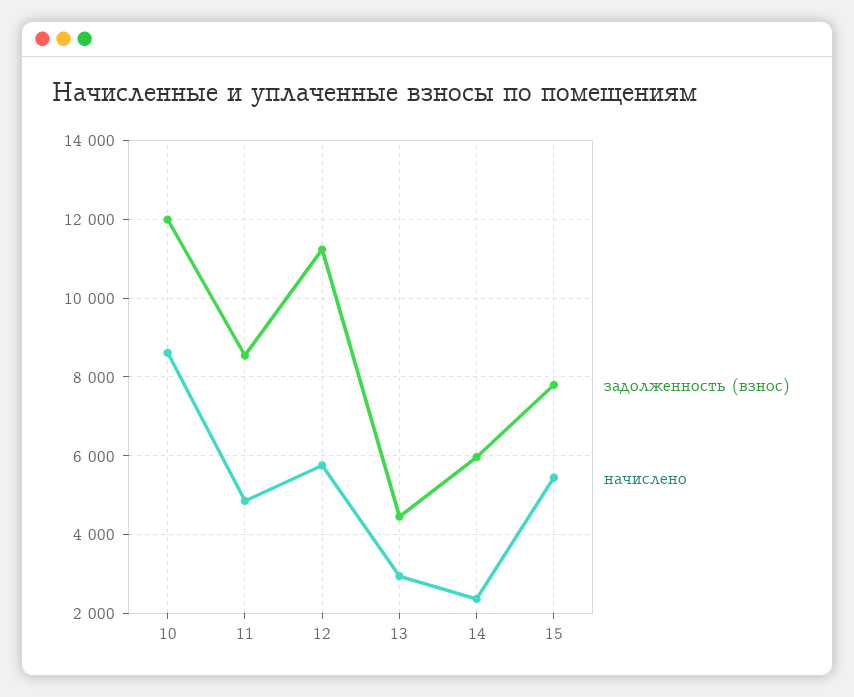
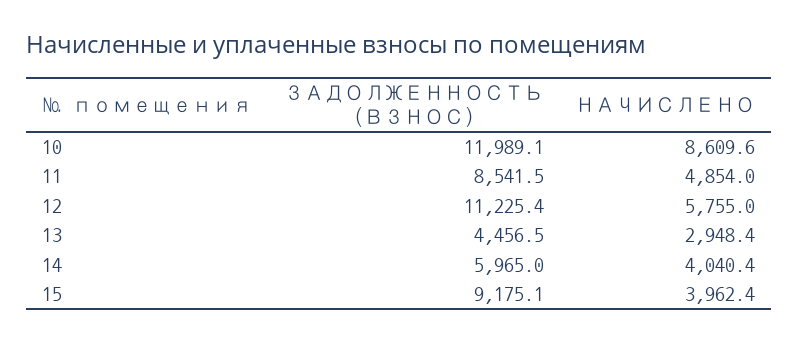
  {
    "задолженность (взнос)": {
      "10": 11989.1,
      "11": 8541.5,
      "12": 11225.4,
      "13": 4456.5,
      "14": 5965,
-     "15": 7800
+     "15": 9175.1
    },
    "начислено": {
      "10": 8609.6,
      "11": 4854,
      "12": 5755,
      "13": 2948.4,
-     "14": 2400,
+     "14": 4040.4,
-     "15": 5400
+     "15": 3962.4
    }
  }

